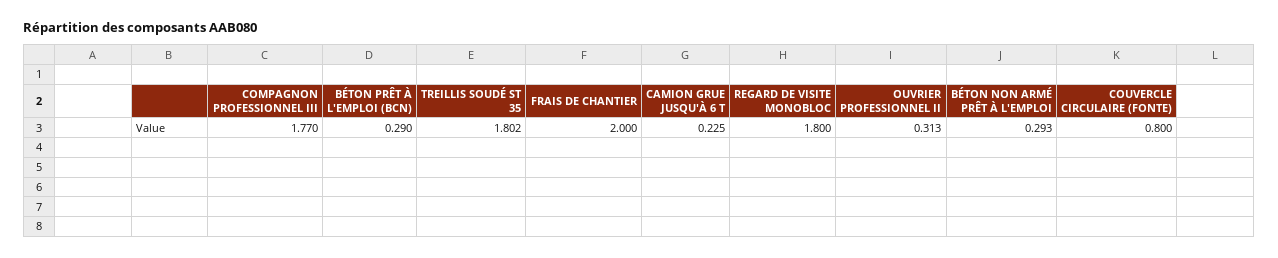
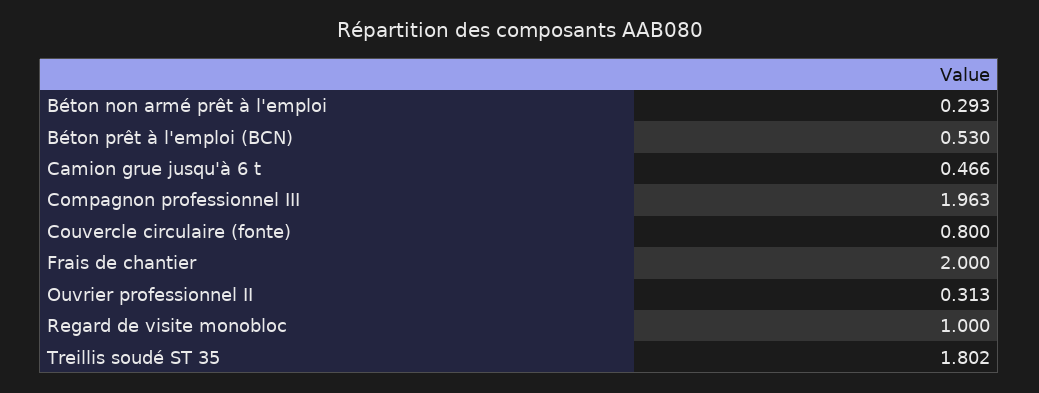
  {
-   "COMPAGNON PROFESSIONNEL III": 1.77,
+   "COMPAGNON PROFESSIONNEL III": 1.963,
-   "BÉTON PRÊT À L'EMPLOI (BCN)": 0.29,
+   "BÉTON PRÊT À L'EMPLOI (BCN)": 0.53,
    "TREILLIS SOUDÉ ST 35": 1.802,
    "FRAIS DE CHANTIER": 2,
-   "CAMION GRUE JUSQU'À 6 T": 0.225,
+   "CAMION GRUE JUSQU'À 6 T": 0.466,
-   "REGARD DE VISITE MONOBLOC": 1.8,
+   "REGARD DE VISITE MONOBLOC": 1,
    "OUVRIER PROFESSIONNEL II": 0.313,
    "BÉTON NON ARMÉ PRÊT À L'EMPLOI": 0.293,
    "COUVERCLE CIRCULAIRE (FONTE)": 0.8
  }

